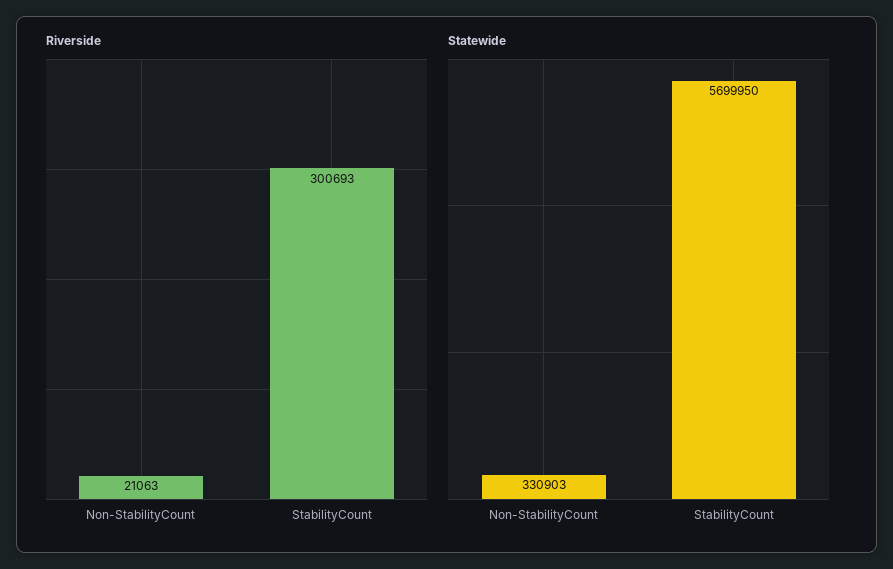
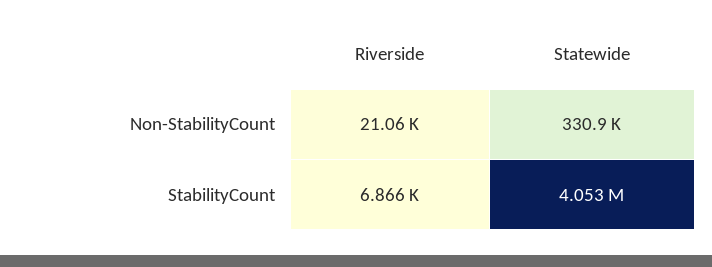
  {
    "Riverside": {
      "Non-StabilityCount": 21063,
-     "StabilityCount": 300693
+     "StabilityCount": 6866
    },
    "Statewide": {
      "Non-StabilityCount": 330903,
-     "StabilityCount": 5699950
+     "StabilityCount": 4053000
    }
  }

